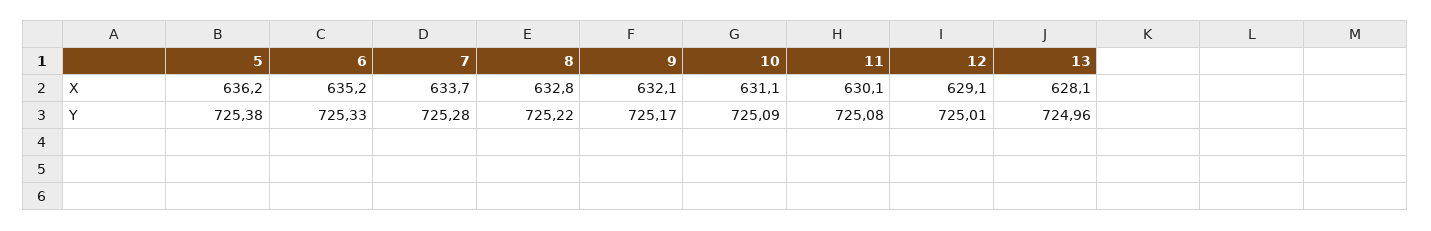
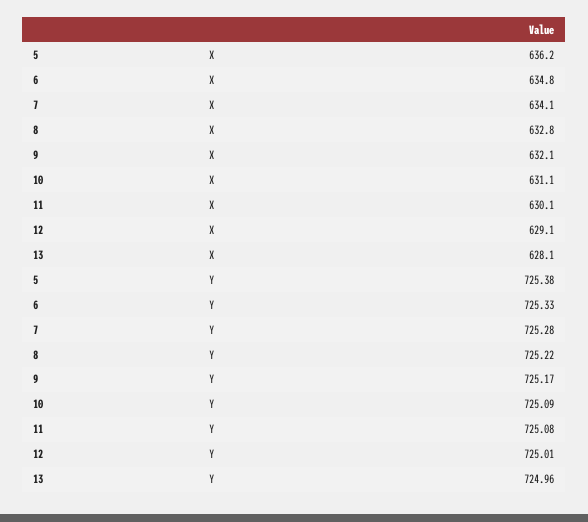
  {
    "5": {
      "X": 636.2,
      "Y": 725.38
    },
    "6": {
-     "X": 635.2,
+     "X": 634.8,
      "Y": 725.33
    },
    "7": {
-     "X": 633.7,
+     "X": 634.1,
      "Y": 725.28
    },
    "8": {
      "X": 632.8,
      "Y": 725.22
    },
    "9": {
      "X": 632.1,
      "Y": 725.17
    },
    "10": {
      "X": 631.1,
      "Y": 725.09
    },
    "11": {
      "X": 630.1,
      "Y": 725.08
    },
    "12": {
      "X": 629.1,
      "Y": 725.01
    },
    "13": {
      "X": 628.1,
      "Y": 724.96
    }
  }

